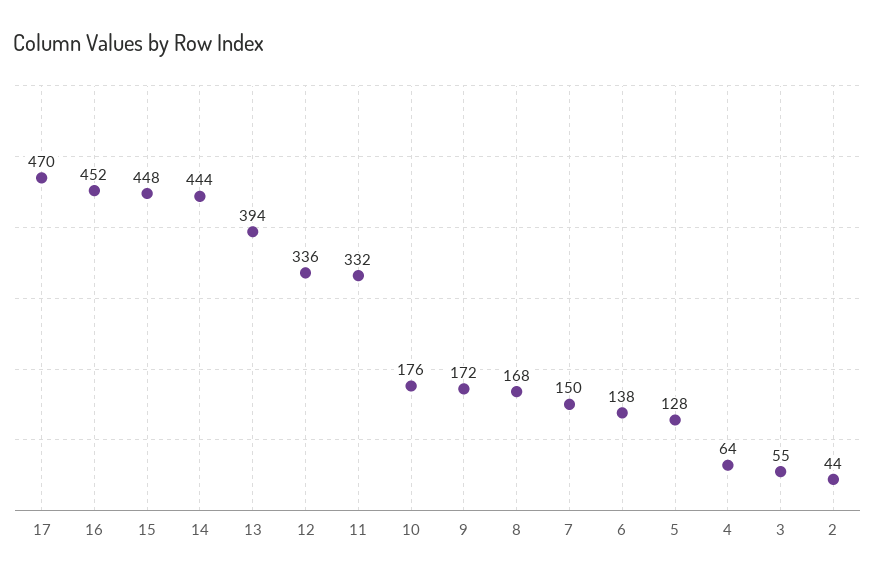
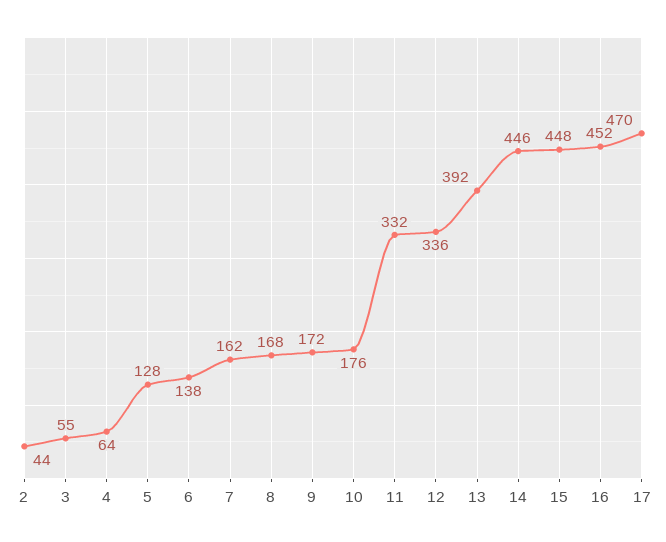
  {
    "17": 470,
    "16": 452,
    "15": 448,
-   "14": 444,
+   "14": 446,
-   "13": 394,
+   "13": 392,
    "12": 336,
    "11": 332,
    "10": 176,
    "9": 172,
    "8": 168,
-   "7": 150,
+   "7": 162,
    "6": 138,
    "5": 128,
    "4": 64,
    "3": 55,
    "2": 44
  }

